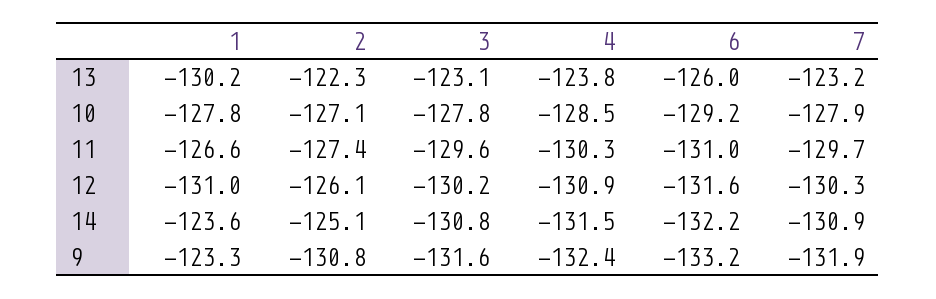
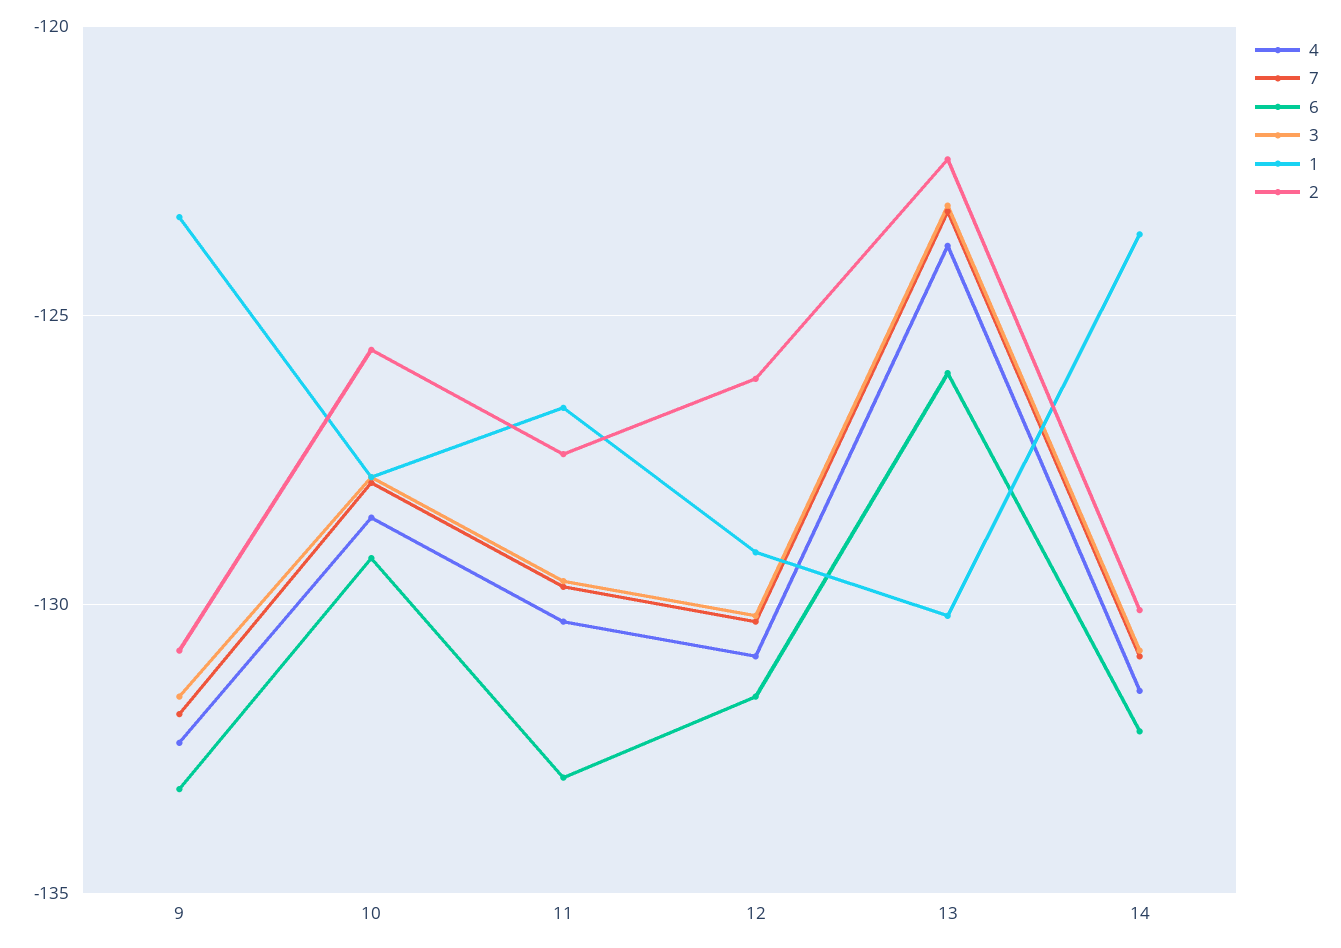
  {
    "1": {
      "13": -130.2,
      "10": -127.8,
      "11": -126.6,
-     "12": -131,
+     "12": -129,
      "14": -123.6,
      "9": -123.3
    },
    "2": {
      "13": -122.3,
-     "10": -127.1,
+     "10": -125.5,
      "11": -127.4,
      "12": -126.1,
-     "14": -125.1,
+     "14": -130,
      "9": -130.8
    },
    "3": {
      "13": -123.1,
      "10": -127.8,
      "11": -129.6,
      "12": -130.2,
      "14": -130.8,
      "9": -131.6
    },
    "4": {
      "13": -123.8,
      "10": -128.5,
      "11": -130.3,
      "12": -130.9,
      "14": -131.5,
      "9": -132.4
    },
    "6": {
      "13": -126,
      "10": -129.2,
-     "11": -131,
+     "11": -133,
      "12": -131.6,
      "14": -132.2,
      "9": -133.2
    },
    "7": {
      "13": -123.2,
      "10": -127.9,
      "11": -129.7,
      "12": -130.3,
      "14": -130.9,
      "9": -131.9
    }
  }

